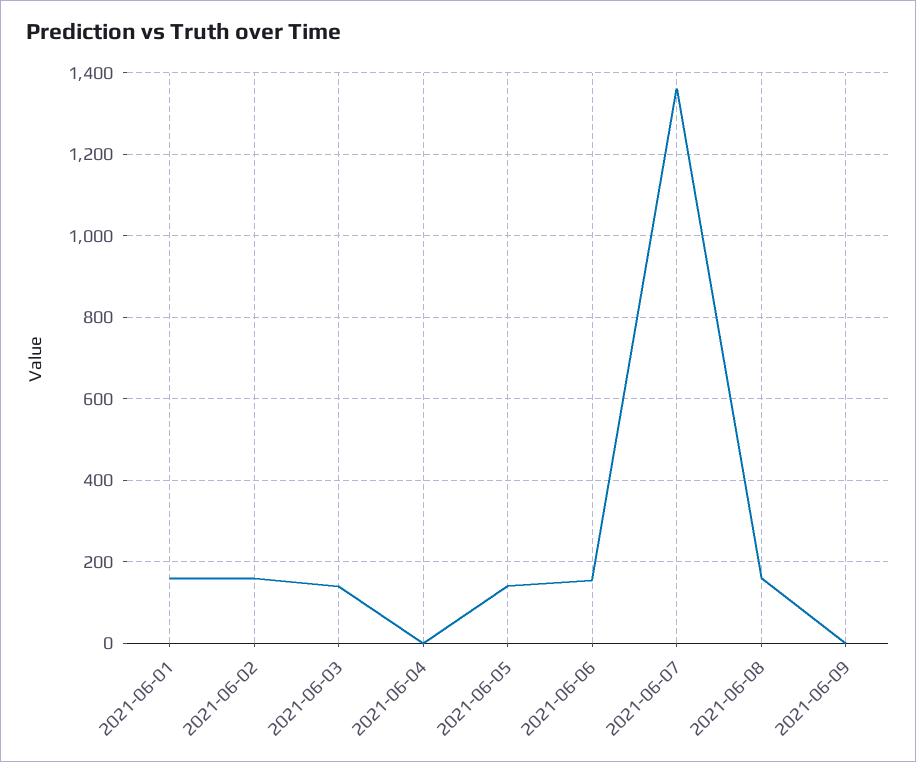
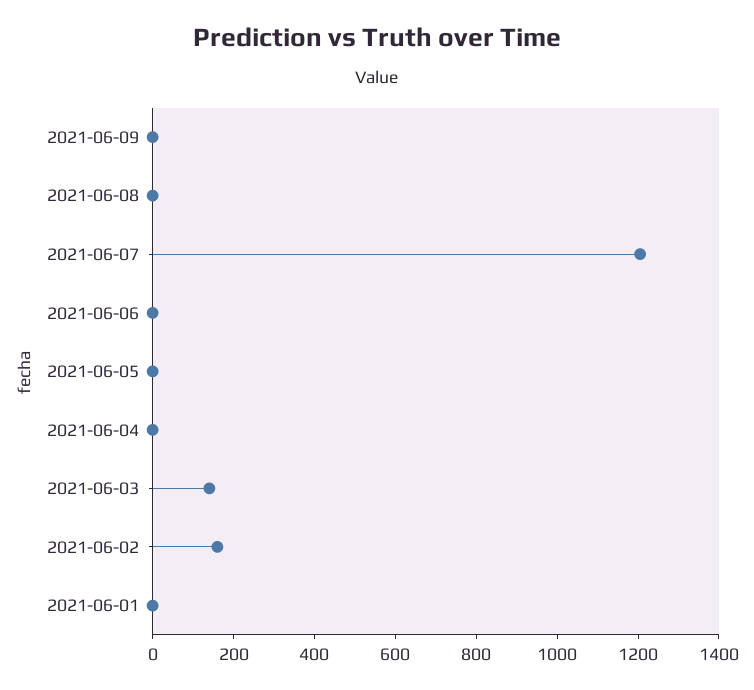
  {
-   "2021-06-01": 160,
+   "2021-06-01": 0,
    "2021-06-02": 160,
    "2021-06-03": 140,
    "2021-06-04": 0,
-   "2021-06-05": 140,
+   "2021-06-05": 0,
-   "2021-06-06": 160,
+   "2021-06-06": 0,
-   "2021-06-07": 1360,
+   "2021-06-07": 1200,
-   "2021-06-08": 160,
+   "2021-06-08": 0,
    "2021-06-09": 0
  }

